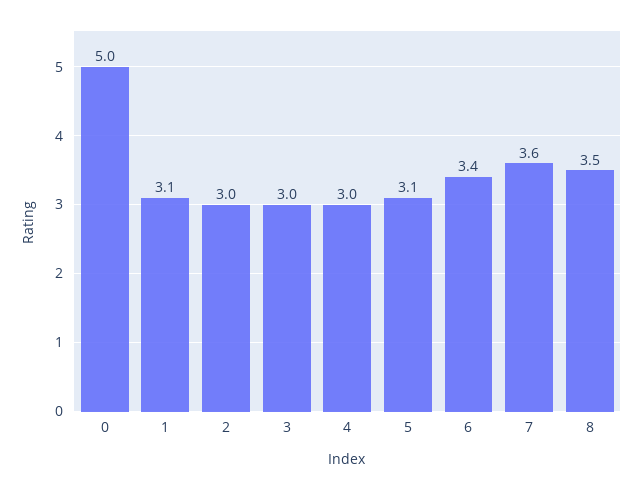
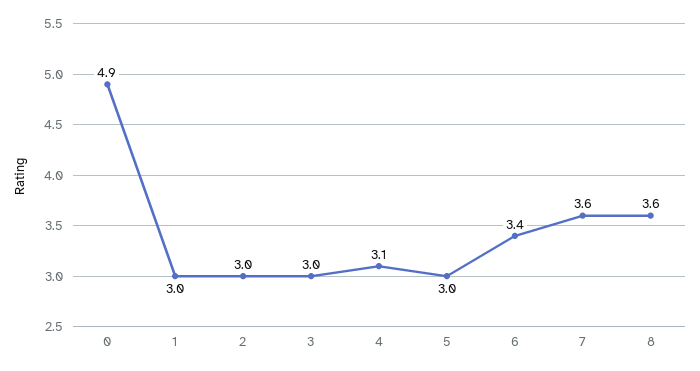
  {
-   "0": 5,
+   "0": 4.9,
-   "1": 3.1,
+   "1": 3,
    "2": 3,
    "3": 3,
-   "4": 3,
+   "4": 3.1,
-   "5": 3.1,
+   "5": 3,
    "6": 3.4,
    "7": 3.6,
-   "8": 3.5
+   "8": 3.6
  }

